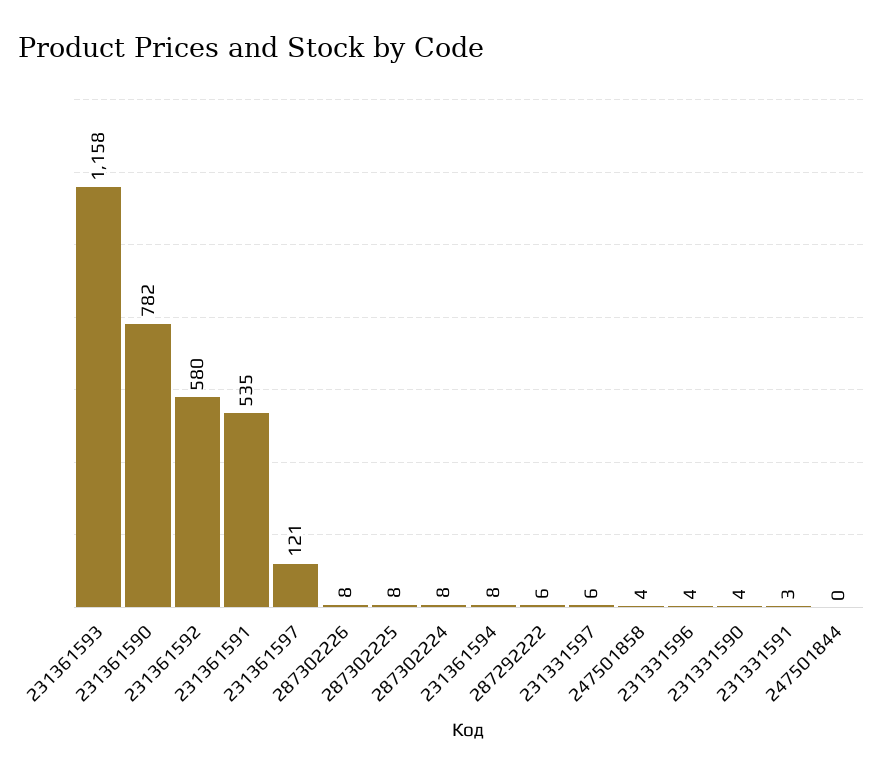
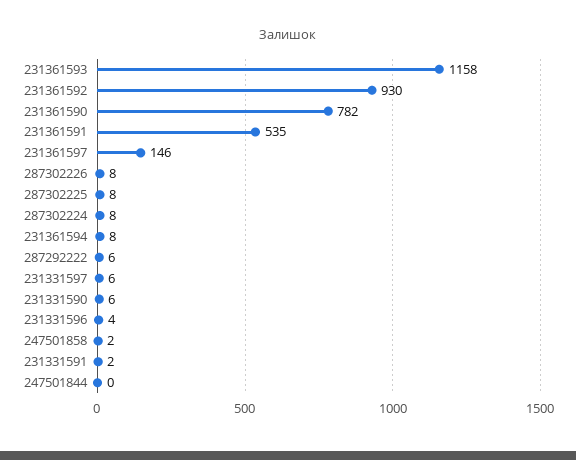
  {
    "231361593": 1158,
    "231361590": 782,
-   "231361592": 580,
+   "231361592": 930,
    "231361591": 535,
-   "231361597": 121,
+   "231361597": 146,
    "287302226": 8,
    "287302225": 8,
    "287302224": 8,
    "231361594": 8,
    "287292222": 6,
    "231331597": 6,
-   "247501858": 4,
+   "247501858": 2,
    "231331596": 4,
-   "231331590": 4,
+   "231331590": 6,
-   "231331591": 3,
+   "231331591": 2,
    "247501844": 0
  }

